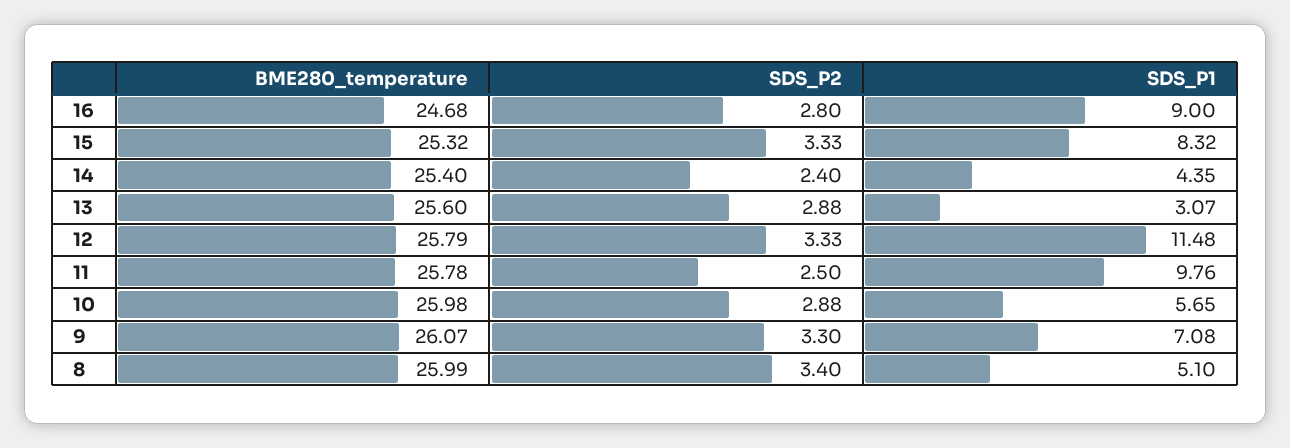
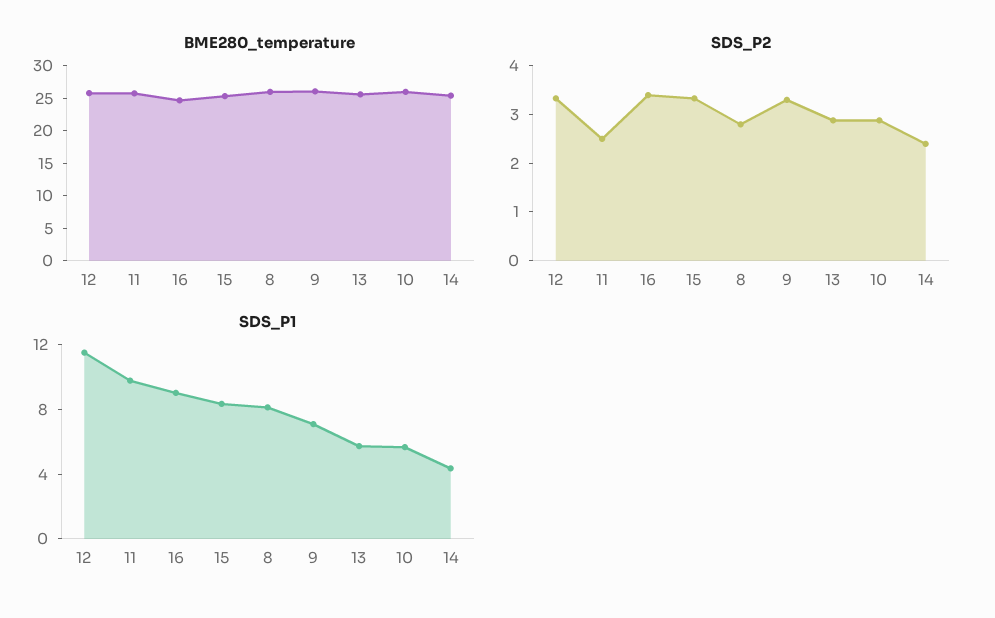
  {
    "BME280_temperature": {
      "16": 24.68,
      "15": 25.32,
      "14": 25.4,
      "13": 25.6,
      "12": 25.79,
      "11": 25.78,
      "10": 25.98,
      "9": 26.07,
      "8": 25.99
    },
    "SDS_P2": {
-     "16": 2.8,
+     "16": 3.4,
      "15": 3.33,
      "14": 2.4,
      "13": 2.88,
      "12": 3.33,
      "11": 2.5,
      "10": 2.88,
      "9": 3.3,
-     "8": 3.4
+     "8": 2.8
    },
    "SDS_P1": {
      "16": 9,
      "15": 8.32,
      "14": 4.35,
-     "13": 3.07,
+     "13": 6,
      "12": 11.48,
      "11": 9.76,
      "10": 5.65,
      "9": 7.08,
-     "8": 5.1
+     "8": 8
    }
  }

